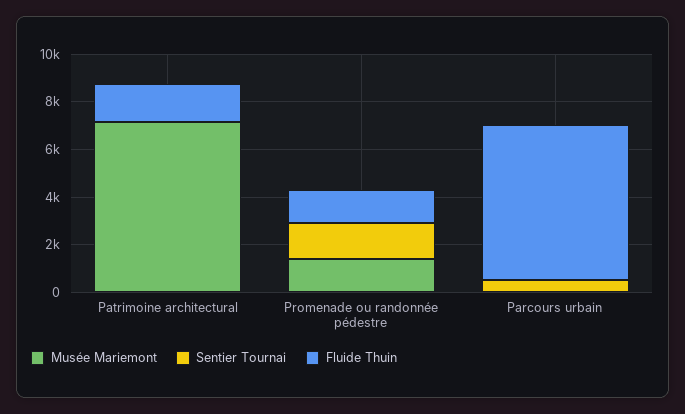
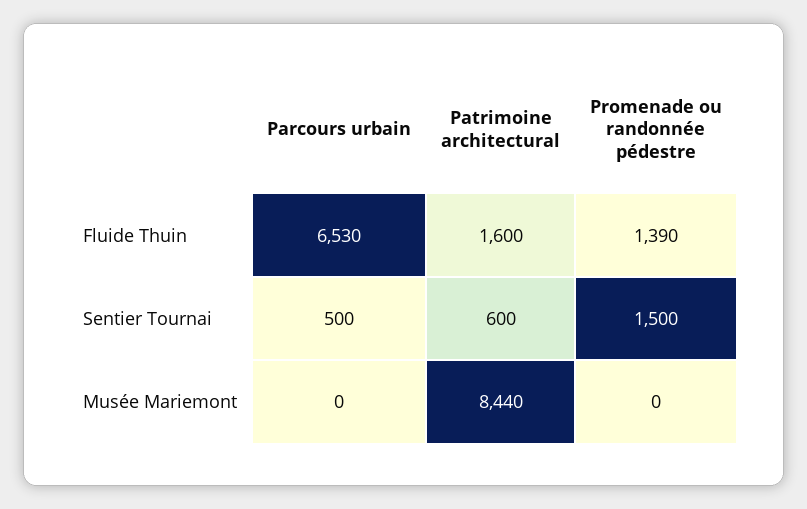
  {
    "Musée Mariemont": {
-     "Patrimoine architectural": 7000,
+     "Patrimoine architectural": 8440,
-     "Promenade ou randonnée pédestre": 1500,
+     "Promenade ou randonnée pédestre": 0,
      "Parcours urbain": 0
    },
    "Sentier Tournai": {
-     "Patrimoine architectural": 0,
+     "Patrimoine architectural": 600,
      "Promenade ou randonnée pédestre": 1500,
      "Parcours urbain": 500
    },
    "Fluide Thuin": {
      "Patrimoine architectural": 1600,
      "Promenade ou randonnée pédestre": 1390,
      "Parcours urbain": 6530
    }
  }

